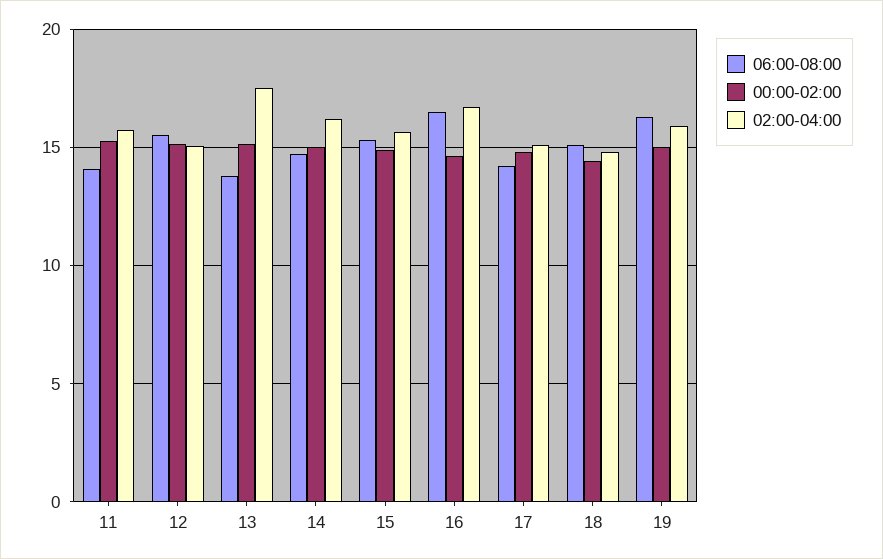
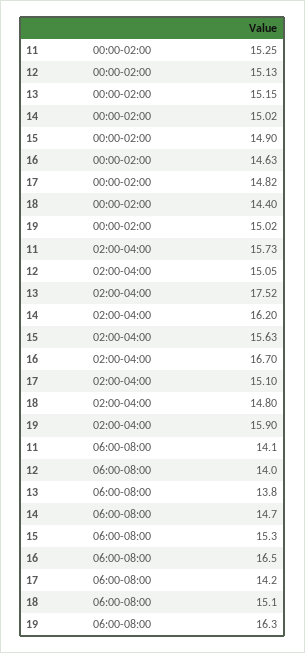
  {
    "06:00-08:00": {
      "11": 14.1,
-     "12": 15.5,
+     "12": 14,
      "13": 13.8,
      "14": 14.7,
      "15": 15.3,
      "16": 16.5,
      "17": 14.2,
      "18": 15.1,
      "19": 16.3
    },
    "00:00-02:00": {
      "11": 15.25,
      "12": 15.13,
      "13": 15.15,
      "14": 15.02,
      "15": 14.9,
      "16": 14.63,
      "17": 14.82,
      "18": 14.4,
      "19": 15.02
    },
    "02:00-04:00": {
      "11": 15.73,
      "12": 15.05,
      "13": 17.52,
      "14": 16.2,
      "15": 15.63,
      "16": 16.7,
      "17": 15.1,
      "18": 14.8,
      "19": 15.9
    }
  }

